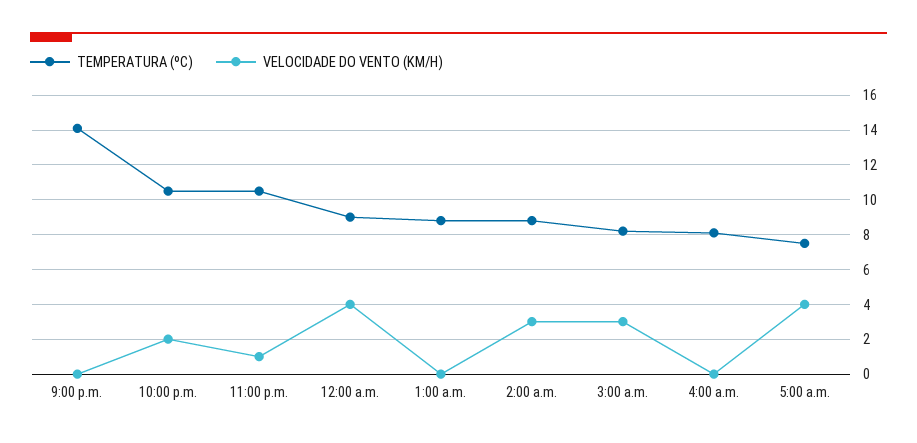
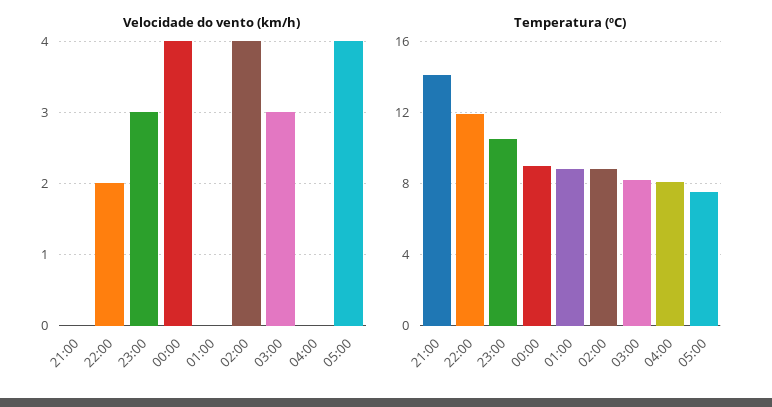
  {
    "TEMPERATURA (ºC)": {
      "9:00 p.m.": 14,
-     "10:00 p.m.": 10.5,
+     "10:00 p.m.": 12,
      "11:00 p.m.": 10.5,
      "12:00 a.m.": 9,
      "1:00 a.m.": 9,
      "2:00 a.m.": 9,
      "3:00 a.m.": 8,
      "4:00 a.m.": 8,
      "5:00 a.m.": 7.5
    },
    "VELOCIDADE DO VENTO (KM/H)": {
      "9:00 p.m.": 0,
      "10:00 p.m.": 2,
-     "11:00 p.m.": 1,
+     "11:00 p.m.": 3,
      "12:00 a.m.": 4,
      "1:00 a.m.": 0,
-     "2:00 a.m.": 3,
+     "2:00 a.m.": 4,
      "3:00 a.m.": 3,
      "4:00 a.m.": 0,
      "5:00 a.m.": 4
    }
  }

